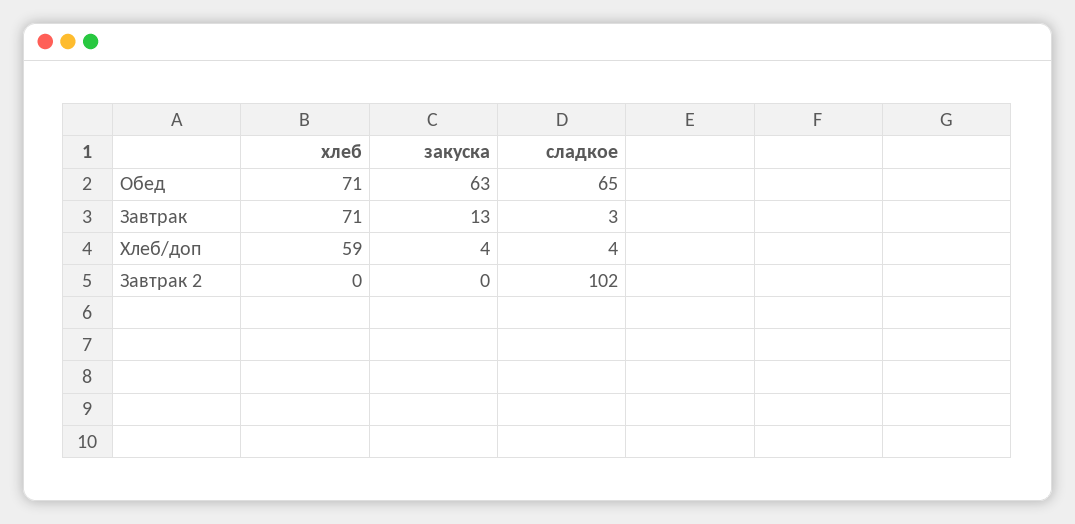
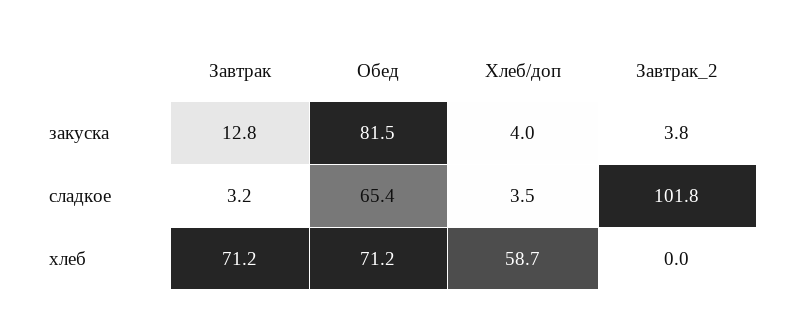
  {
    "хлеб": {
      "Обед": 71.2,
      "Завтрак": 71.2,
      "Хлеб/доп": 58.7,
      "Завтрак 2": 0
    },
    "закуска": {
-     "Обед": 63,
+     "Обед": 81.5,
      "Завтрак": 12.8,
      "Хлеб/доп": 4,
-     "Завтрак 2": 0
+     "Завтрак 2": 3.8
    },
    "сладкое": {
      "Обед": 65.4,
      "Завтрак": 3.2,
      "Хлеб/доп": 3.5,
      "Завтрак 2": 101.8
    }
  }

